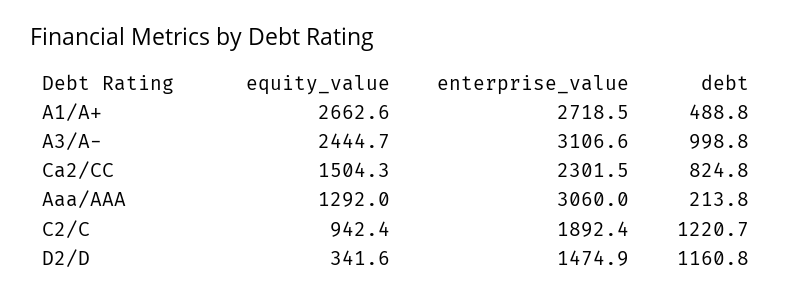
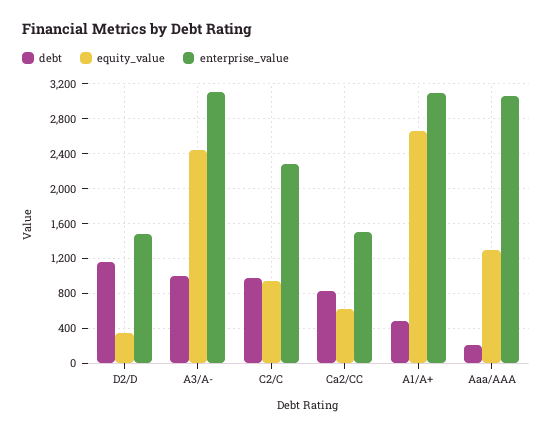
  {
    "equity_value": {
      "A1/A+": 2662.6,
      "A3/A-": 2444.7,
-     "Ca2/CC": 1504.3,
+     "Ca2/CC": 600,
      "Aaa/AAA": 1292,
      "C2/C": 942.4,
      "D2/D": 341.6
    },
    "enterprise_value": {
-     "A1/A+": 2718.5,
+     "A1/A+": 3100,
      "A3/A-": 3106.6,
-     "Ca2/CC": 2301.5,
+     "Ca2/CC": 1500,
      "Aaa/AAA": 3060,
-     "C2/C": 1892.4,
+     "C2/C": 2300,
      "D2/D": 1474.9
    },
    "debt": {
      "A1/A+": 488.8,
      "A3/A-": 998.8,
      "Ca2/CC": 824.8,
      "Aaa/AAA": 213.8,
-     "C2/C": 1220.7,
+     "C2/C": 1000,
      "D2/D": 1160.8
    }
  }

